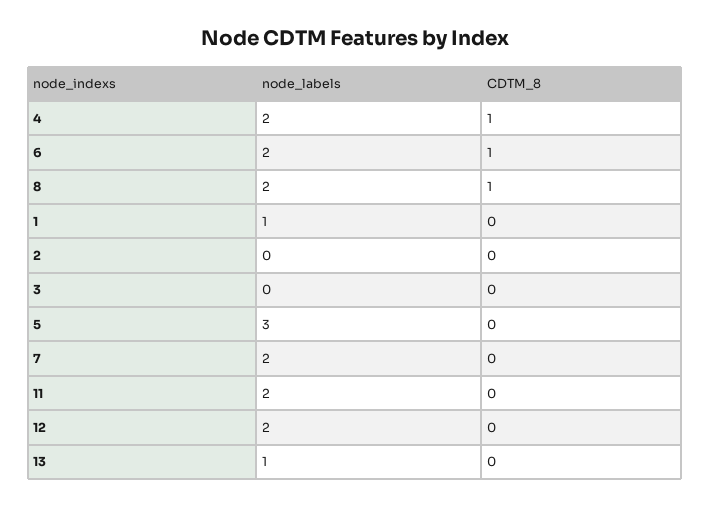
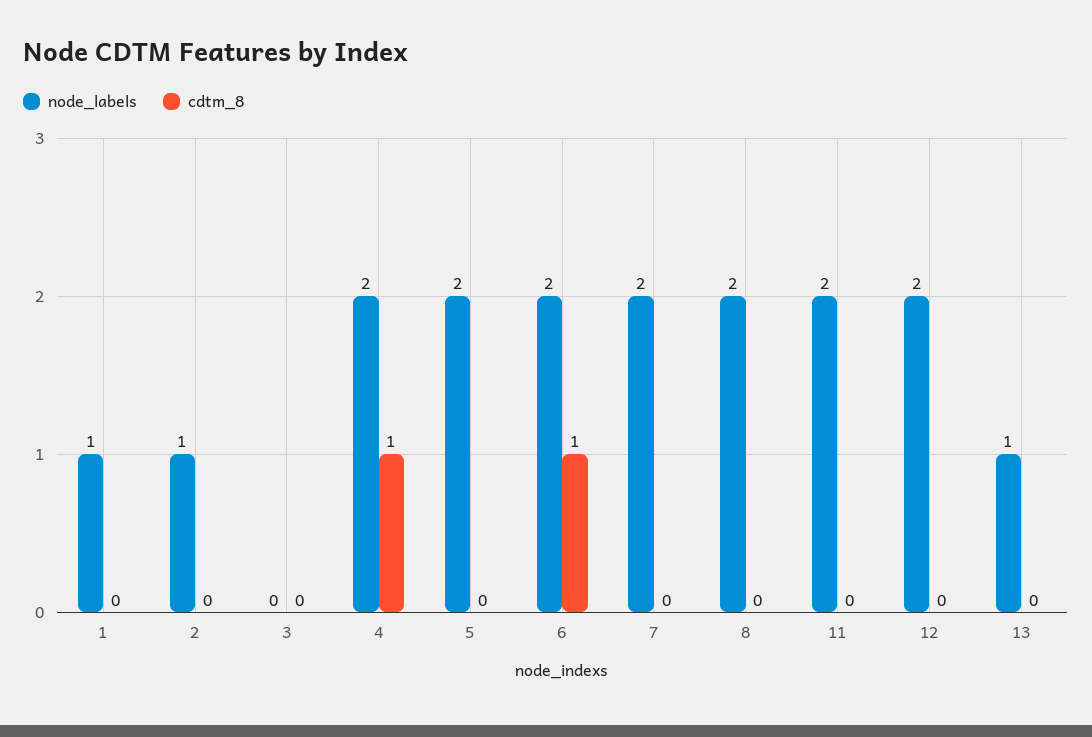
  {
    "node_labels": {
      "4": 2,
      "6": 2,
      "8": 2,
      "1": 1,
-     "2": 0,
+     "2": 1,
      "3": 0,
-     "5": 3,
+     "5": 2,
      "7": 2,
      "11": 2,
      "12": 2,
      "13": 1
    },
    "CDTM_8": {
      "4": 1,
      "6": 1,
-     "8": 1,
+     "8": 0,
      "1": 0,
      "2": 0,
      "3": 0,
      "5": 0,
      "7": 0,
      "11": 0,
      "12": 0,
      "13": 0
    }
  }

